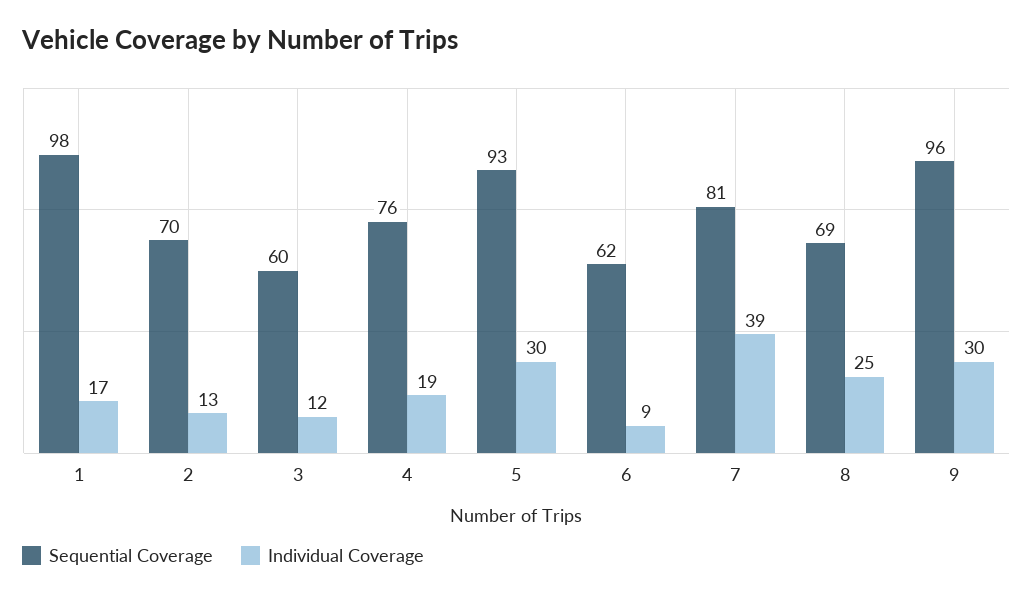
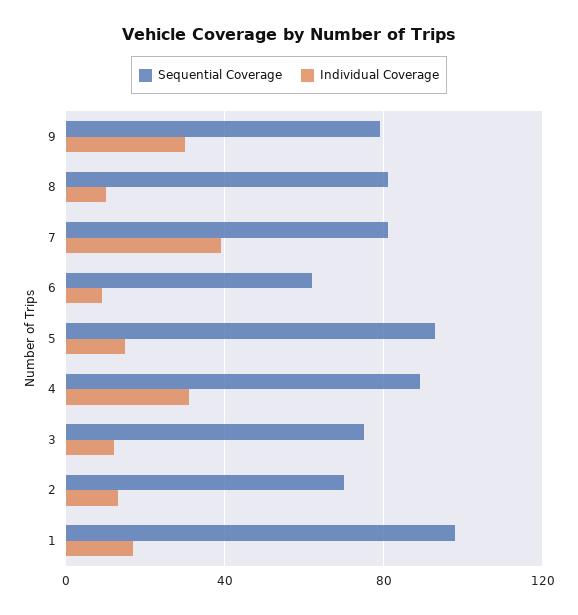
  {
    "Sequential Coverage": {
      "1": 98,
      "2": 70,
-     "3": 60,
+     "3": 75,
-     "4": 76,
+     "4": 90,
      "5": 93,
      "6": 62,
      "7": 81,
-     "8": 69,
+     "8": 80,
-     "9": 96
+     "9": 80
    },
    "Individual Coverage": {
      "1": 17,
      "2": 13,
      "3": 12,
-     "4": 19,
+     "4": 30,
-     "5": 30,
+     "5": 15,
      "6": 9,
      "7": 39,
-     "8": 25,
+     "8": 10,
      "9": 30
    }
  }

